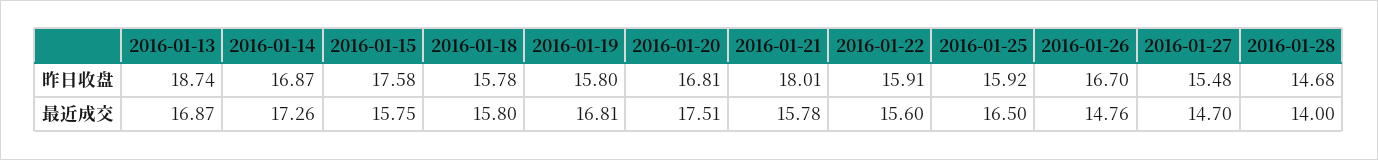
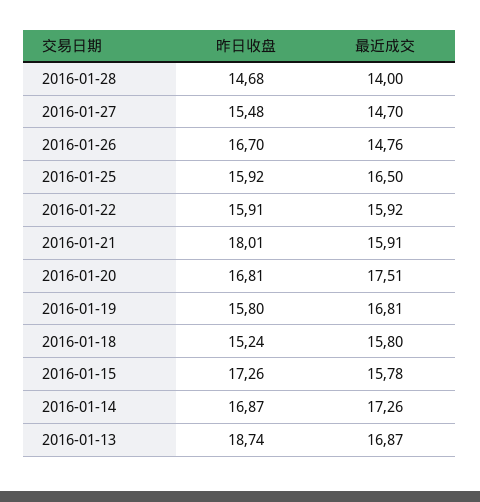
  {
    "2016-01-13": {
      "昨日收盘": 18.74,
      "最近成交": 16.87
    },
    "2016-01-14": {
      "昨日收盘": 16.87,
      "最近成交": 17.26
    },
    "2016-01-15": {
-     "昨日收盘": 17.58,
+     "昨日收盘": 17.26,
-     "最近成交": 15.75
+     "最近成交": 15.78
    },
    "2016-01-18": {
-     "昨日收盘": 15.78,
+     "昨日收盘": 15.24,
      "最近成交": 15.8
    },
    "2016-01-19": {
      "昨日收盘": 15.8,
      "最近成交": 16.81
    },
    "2016-01-20": {
      "昨日收盘": 16.81,
      "最近成交": 17.51
    },
    "2016-01-21": {
      "昨日收盘": 18.01,
-     "最近成交": 15.78
+     "最近成交": 15.91
    },
    "2016-01-22": {
      "昨日收盘": 15.91,
-     "最近成交": 15.6
+     "最近成交": 15.92
    },
    "2016-01-25": {
      "昨日收盘": 15.92,
      "最近成交": 16.5
    },
    "2016-01-26": {
      "昨日收盘": 16.7,
      "最近成交": 14.76
    },
    "2016-01-27": {
      "昨日收盘": 15.48,
      "最近成交": 14.7
    },
    "2016-01-28": {
      "昨日收盘": 14.68,
      "最近成交": 14
    }
  }

